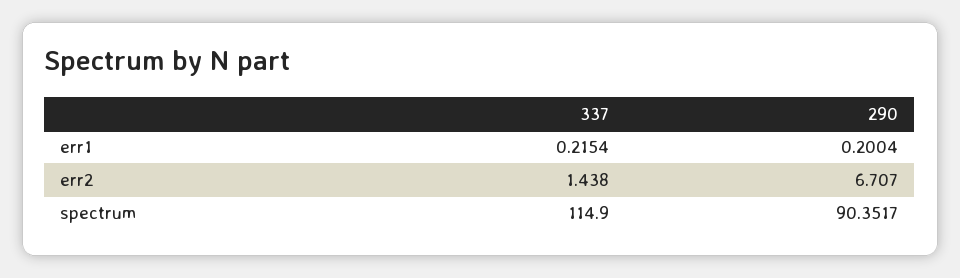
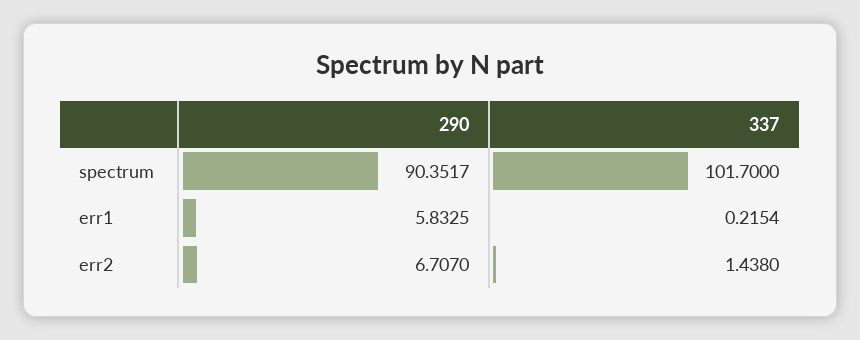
  {
    "337": {
      "err1": 0.2154,
      "err2": 1.438,
-     "spectrum": 114.9
+     "spectrum": 101.7
    },
    "290": {
-     "err1": 0.2004,
+     "err1": 5.8325,
      "err2": 6.707,
      "spectrum": 90.3517
    }
  }

